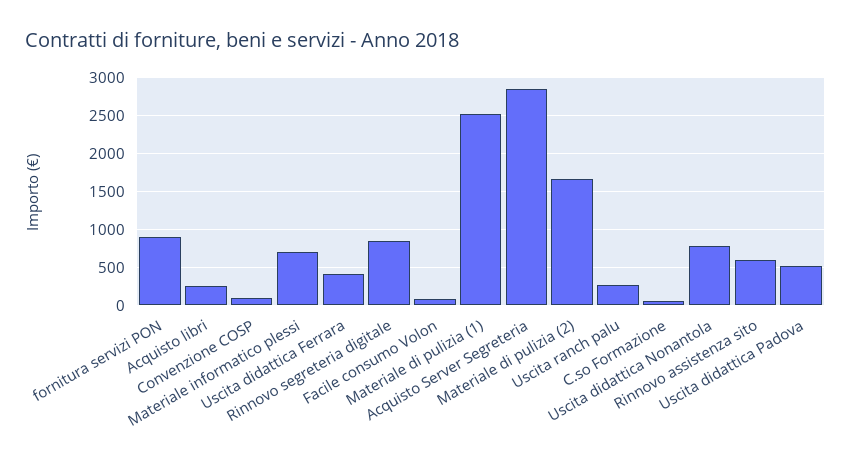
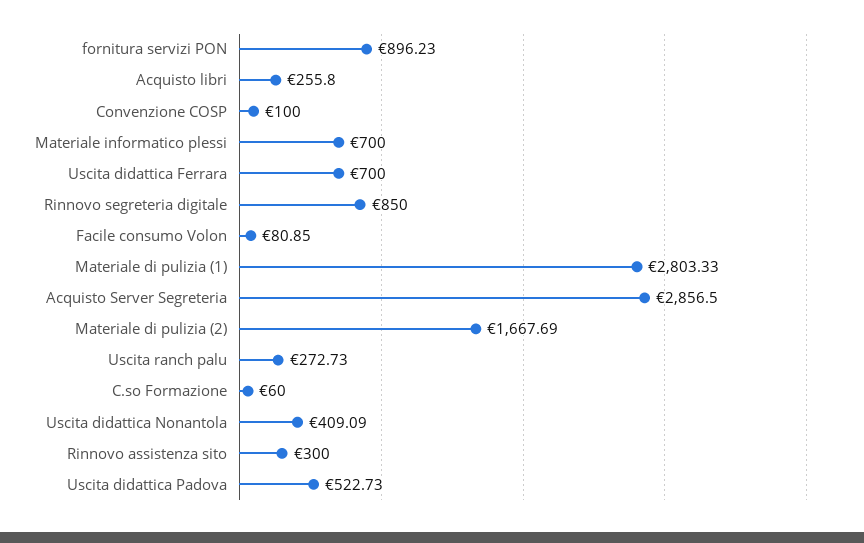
  {
    "fornitura servizi PON": 896.23,
    "Acquisto libri": 255.8,
    "Convenzione COSP": 100,
    "Materiale informatico plessi": 700,
-   "Uscita didattica Ferrara": 400,
+   "Uscita didattica Ferrara": 700,
    "Rinnovo segreteria digitale": 850,
    "Facile consumo Volon": 80.85,
-   "Materiale di pulizia (1)": 2500,
+   "Materiale di pulizia (1)": 2803.33,
    "Acquisto Server Segreteria": 2856.5,
    "Materiale di pulizia (2)": 1667.69,
    "Uscita ranch palu": 272.73,
    "C.so Formazione": 60,
-   "Uscita didattica Nonantola": 800,
+   "Uscita didattica Nonantola": 409.09,
-   "Rinnovo assistenza sito": 600,
+   "Rinnovo assistenza sito": 300,
    "Uscita didattica Padova": 522.73
  }

